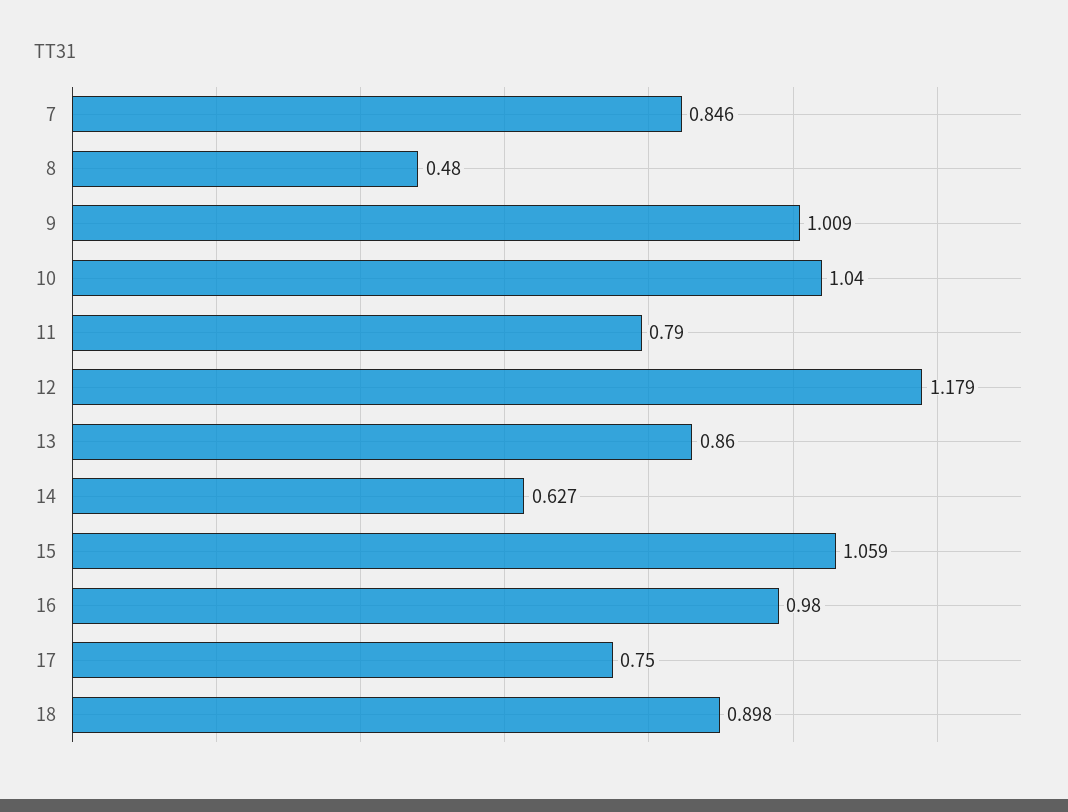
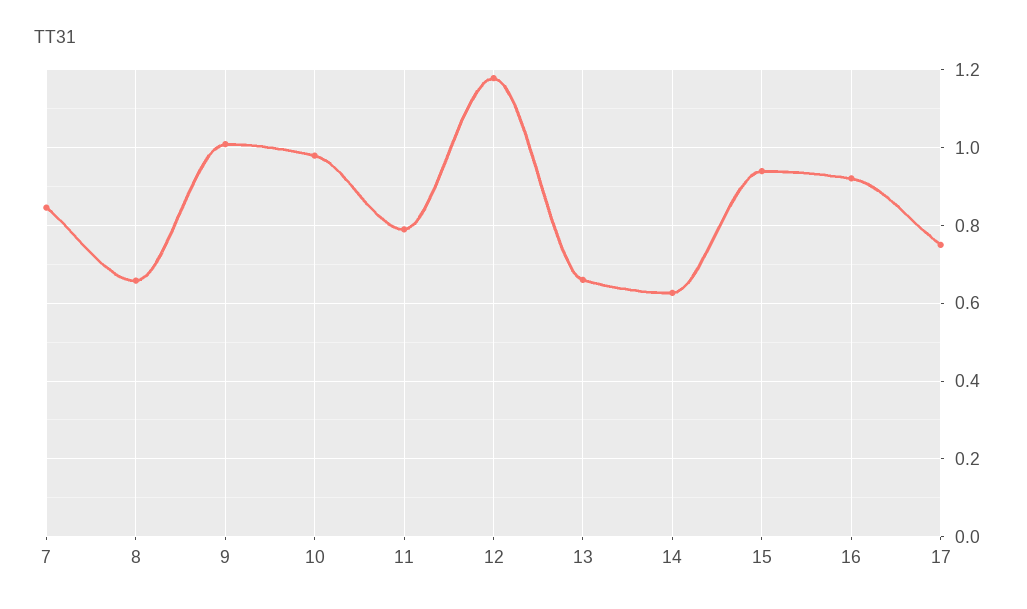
  {
    "7": 0.846,
-   "8": 0.48,
+   "8": 0.66,
    "9": 1.009,
-   "10": 1.04,
+   "10": 0.98,
    "11": 0.79,
    "12": 1.179,
-   "13": 0.86,
+   "13": 0.66,
    "14": 0.627,
-   "15": 1.059,
+   "15": 0.94,
-   "16": 0.98,
+   "16": 0.92,
-   "17": 0.75,
+   "17": 0.75
-   "18": 0.898
  }

